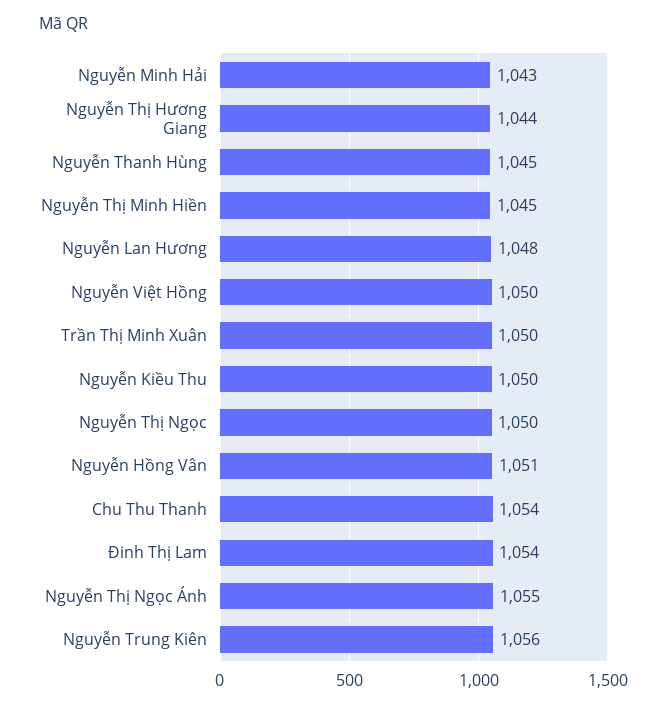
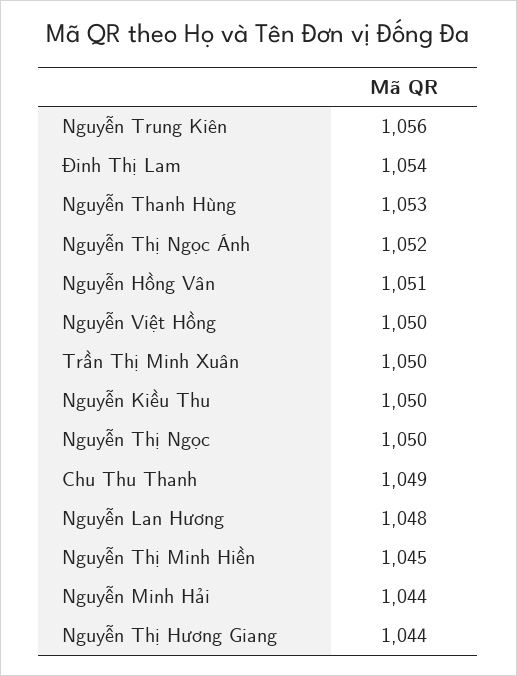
  {
-   "Nguyễn Minh Hải": 1043,
+   "Nguyễn Minh Hải": 1044,
    "Nguyễn Thị Hương Giang": 1044,
-   "Nguyễn Thanh Hùng": 1045,
+   "Nguyễn Thanh Hùng": 1053,
    "Nguyễn Thị Minh Hiền": 1045,
    "Nguyễn Lan Hương": 1048,
    "Nguyễn Việt Hồng": 1050,
    "Trần Thị Minh Xuân": 1050,
    "Nguyễn Kiều Thu": 1050,
    "Nguyễn Thị Ngọc": 1050,
    "Nguyễn Hồng Vân": 1051,
-   "Chu Thu Thanh": 1054,
+   "Chu Thu Thanh": 1049,
    "Đinh Thị Lam": 1054,
-   "Nguyễn Thị Ngọc Ánh": 1055,
+   "Nguyễn Thị Ngọc Ánh": 1052,
    "Nguyễn Trung Kiên": 1056
  }

